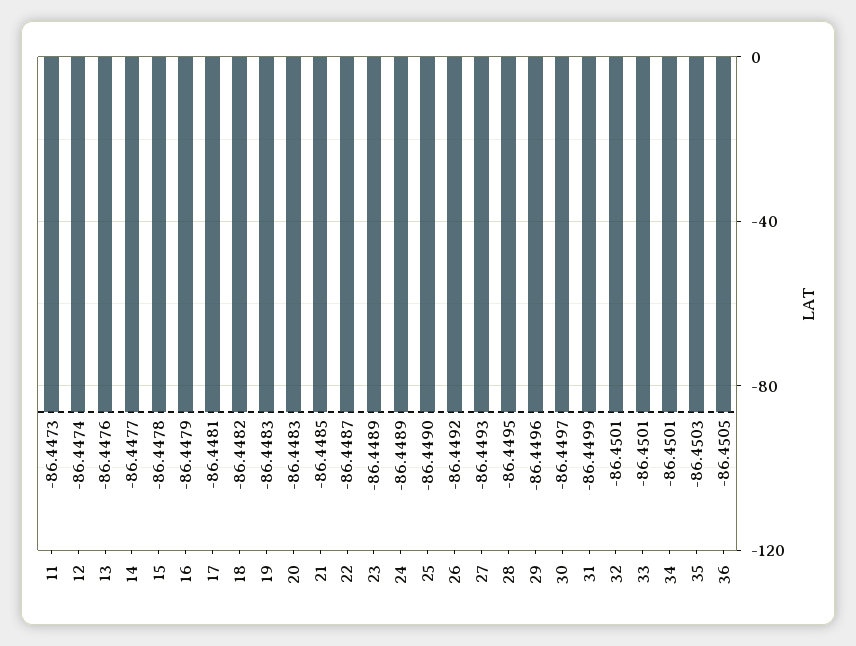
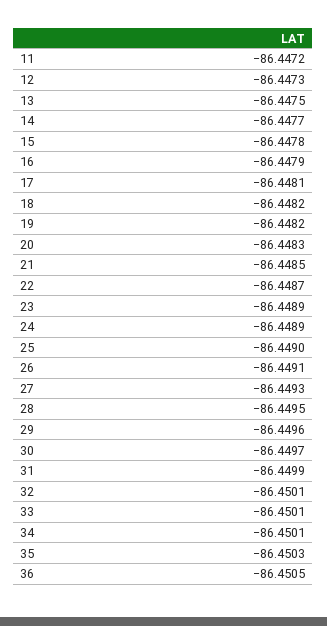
  {
-   "11": -86.4473,
+   "11": -86.4472,
-   "12": -86.4474,
+   "12": -86.4473,
-   "13": -86.4476,
+   "13": -86.4475,
    "14": -86.4477,
    "15": -86.4478,
    "16": -86.4479,
    "17": -86.4481,
    "18": -86.4482,
-   "19": -86.4483,
+   "19": -86.4482,
    "20": -86.4483,
    "21": -86.4485,
    "22": -86.4487,
    "23": -86.4489,
    "24": -86.4489,
    "25": -86.449,
-   "26": -86.4492,
+   "26": -86.4491,
    "27": -86.4493,
    "28": -86.4495,
    "29": -86.4496,
    "30": -86.4497,
    "31": -86.4499,
    "32": -86.4501,
    "33": -86.4501,
    "34": -86.4501,
    "35": -86.4503,
    "36": -86.4505
  }

